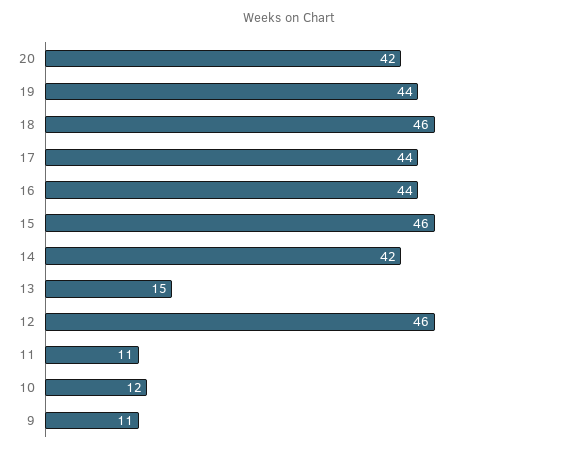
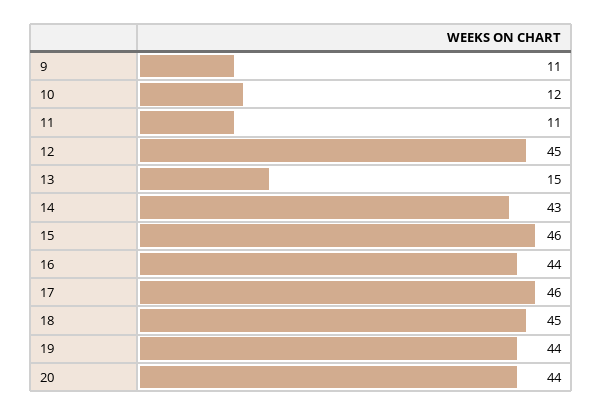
  {
-   "20": 42,
+   "20": 44,
    "19": 44,
-   "18": 46,
+   "18": 45,
-   "17": 44,
+   "17": 46,
    "16": 44,
    "15": 46,
-   "14": 42,
+   "14": 43,
    "13": 15,
-   "12": 46,
+   "12": 45,
    "11": 11,
    "10": 12,
    "9": 11
  }

